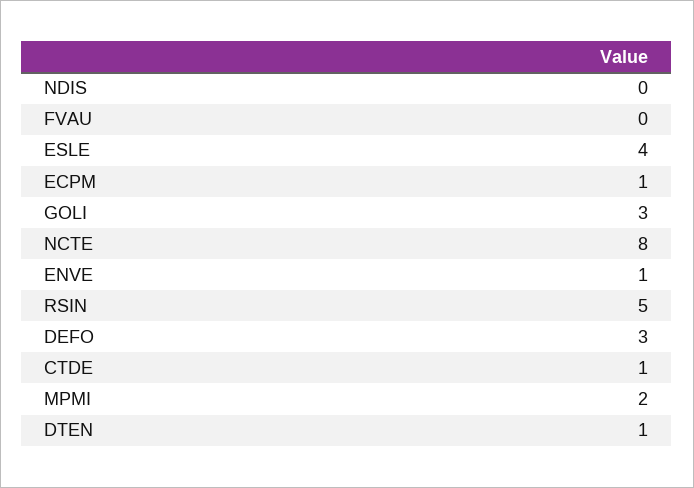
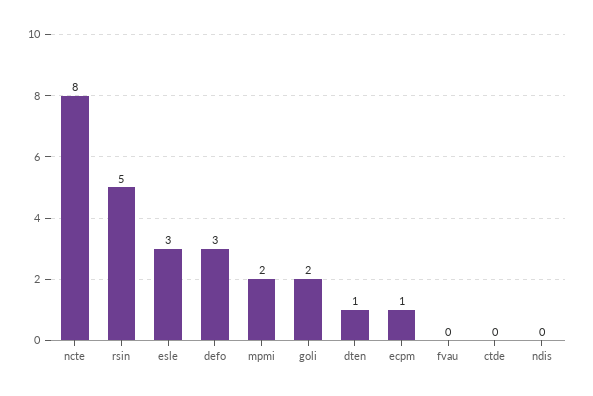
  {
    "NDIS": 0,
    "FVAU": 0,
-   "ESLE": 4,
+   "ESLE": 3,
    "ECPM": 1,
-   "GOLI": 3,
+   "GOLI": 2,
    "NCTE": 8,
-   "ENVE": 1,
    "RSIN": 5,
    "DEFO": 3,
-   "CTDE": 1,
+   "CTDE": 0,
    "MPMI": 2,
    "DTEN": 1
  }

